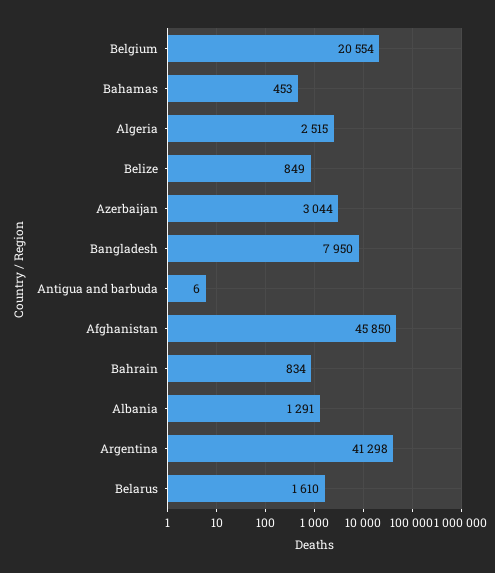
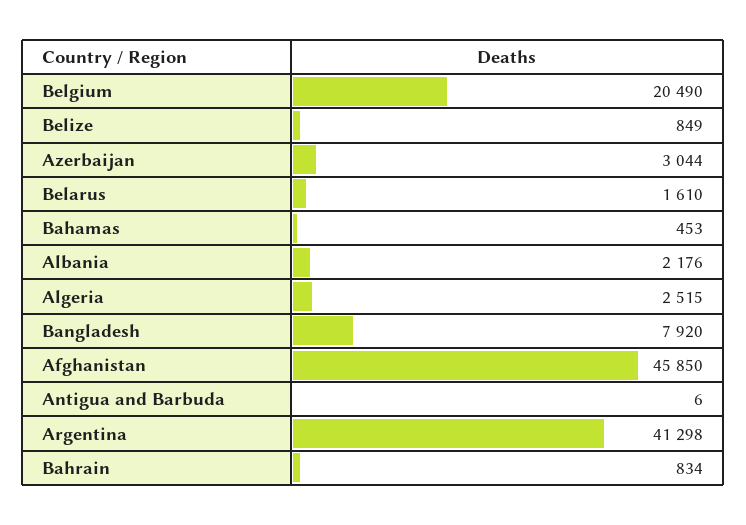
  {
-   "Belgium": 20554,
+   "Belgium": 20490,
    "Bahamas": 453,
    "Algeria": 2515,
    "Belize": 849,
    "Azerbaijan": 3044,
-   "Bangladesh": 7950,
+   "Bangladesh": 7920,
    "Antigua and barbuda": 6,
    "Afghanistan": 45850,
    "Bahrain": 834,
-   "Albania": 1291,
+   "Albania": 2176,
    "Argentina": 41298,
    "Belarus": 1610
  }

